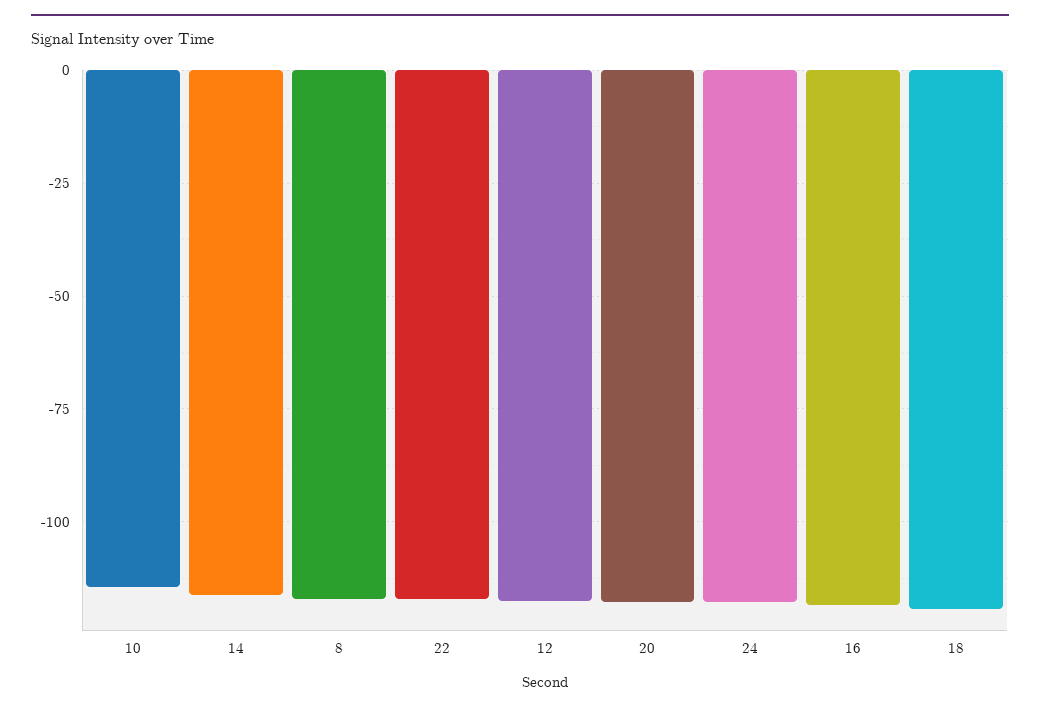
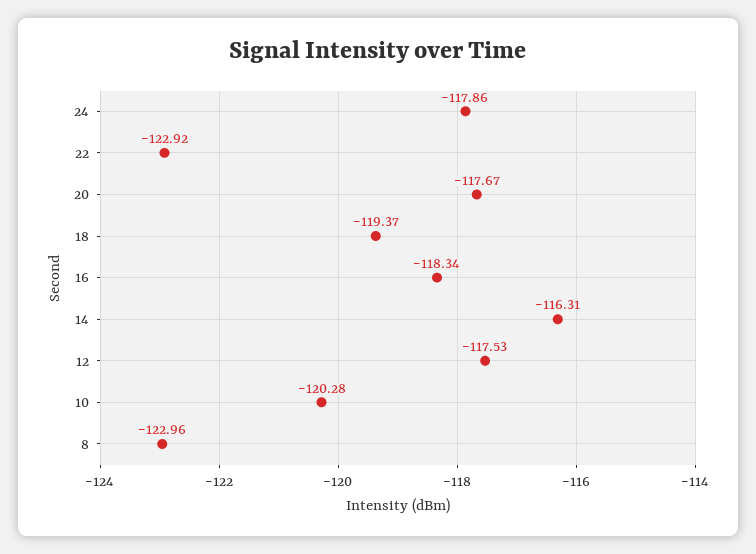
  {
-   "10": -115,
+   "10": -120.28,
    "14": -116.31,
-   "8": -117.5,
+   "8": -122.96,
-   "22": -117.5,
+   "22": -122.92,
    "12": -117.53,
    "20": -117.67,
    "24": -117.86,
    "16": -118.34,
    "18": -119.37
  }

